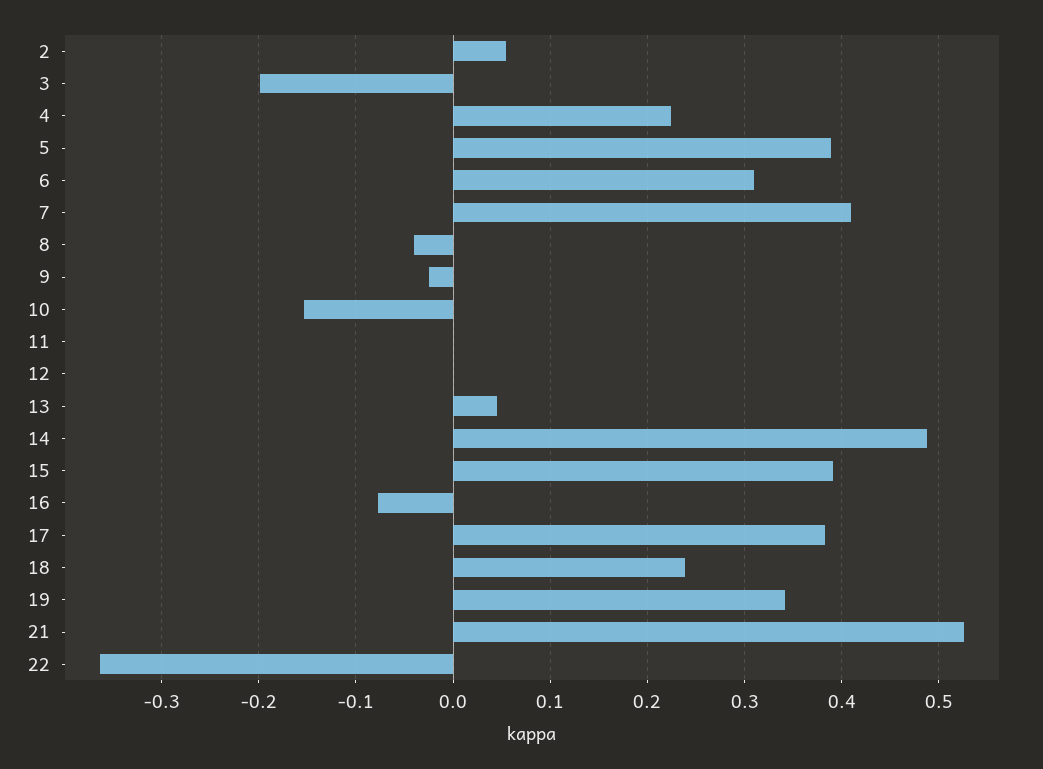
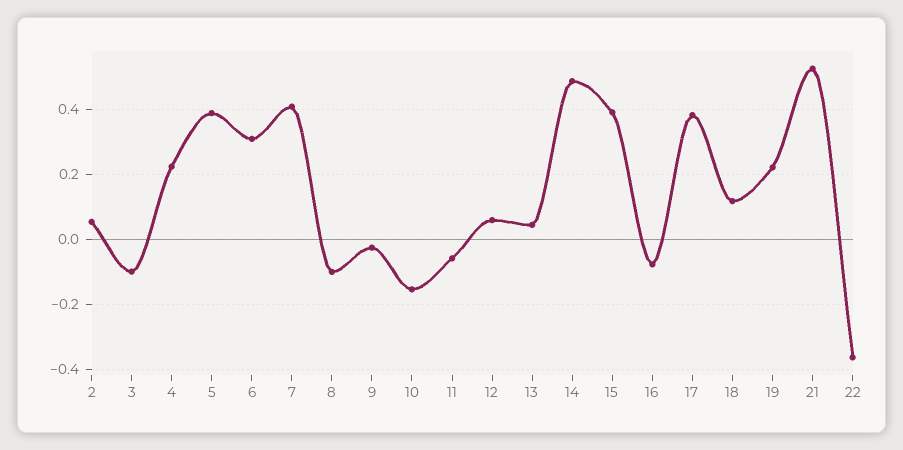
  {
    "2": 0.05,
-   "3": -0.2,
+   "3": -0.1,
    "4": 0.22,
    "5": 0.39,
    "6": 0.31,
    "7": 0.41,
-   "8": -0.04,
+   "8": -0.1,
    "9": -0.03,
    "10": -0.15,
-   "11": 0,
+   "11": -0.06,
-   "12": 0,
+   "12": 0.06,
    "13": 0.04,
    "14": 0.49,
    "15": 0.39,
    "16": -0.08,
    "17": 0.38,
-   "18": 0.24,
+   "18": 0.12,
-   "19": 0.34,
+   "19": 0.22,
    "21": 0.53,
    "22": -0.36
  }

